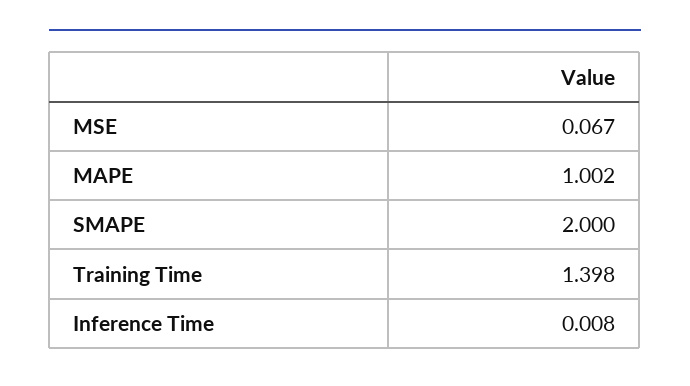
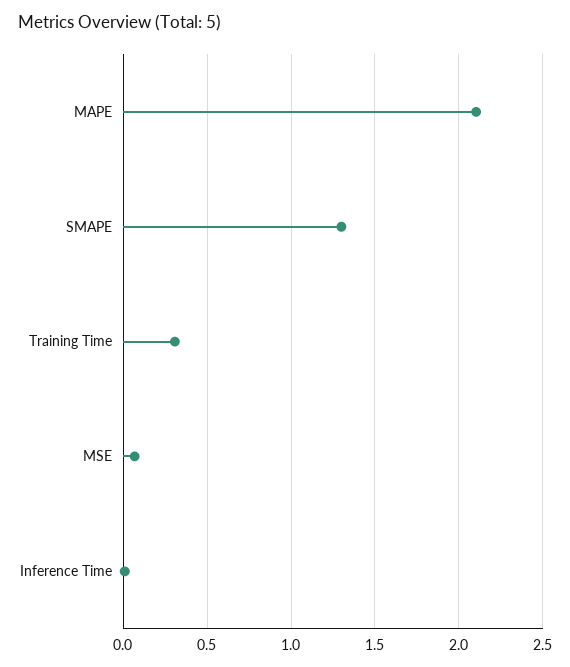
  {
    "MSE": 0.067,
-   "MAPE": 1.002,
+   "MAPE": 2.1,
-   "SMAPE": 2,
+   "SMAPE": 1.3,
-   "Training Time": 1.398,
+   "Training Time": 0.3,
    "Inference Time": 0.008
  }

